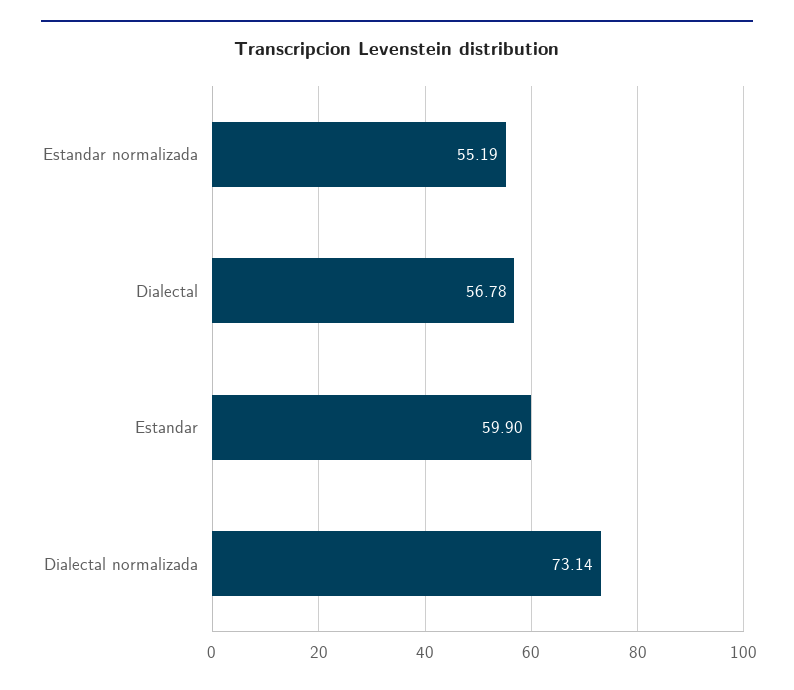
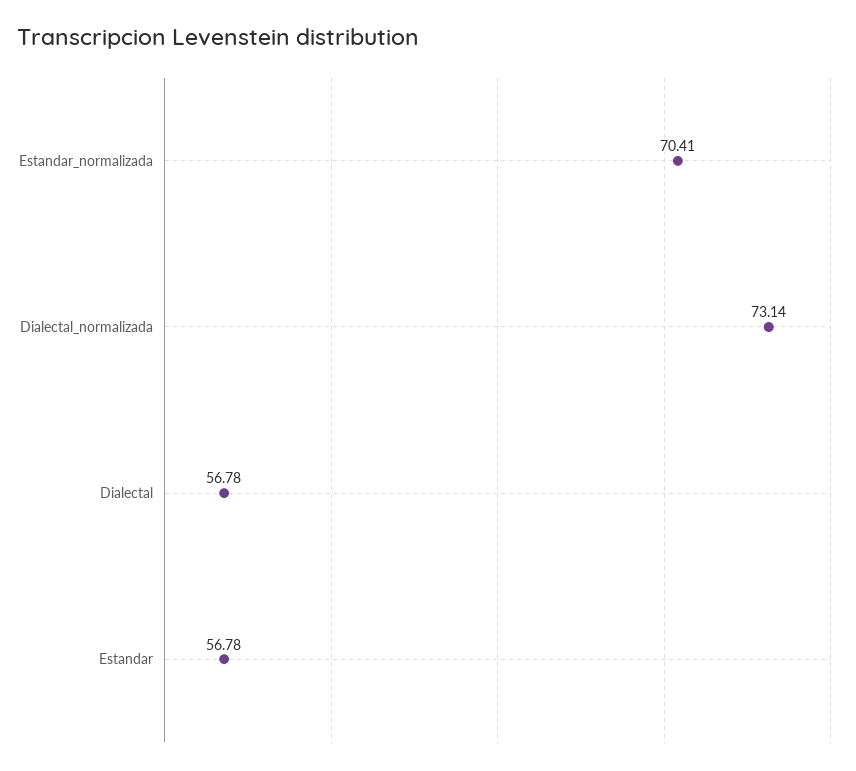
  {
-   "Estandar normalizada": 55.19,
+   "Estandar normalizada": 70.41,
    "Dialectal": 56.78,
-   "Estandar": 59.9,
+   "Estandar": 56.78,
    "Dialectal normalizada": 73.14
  }

